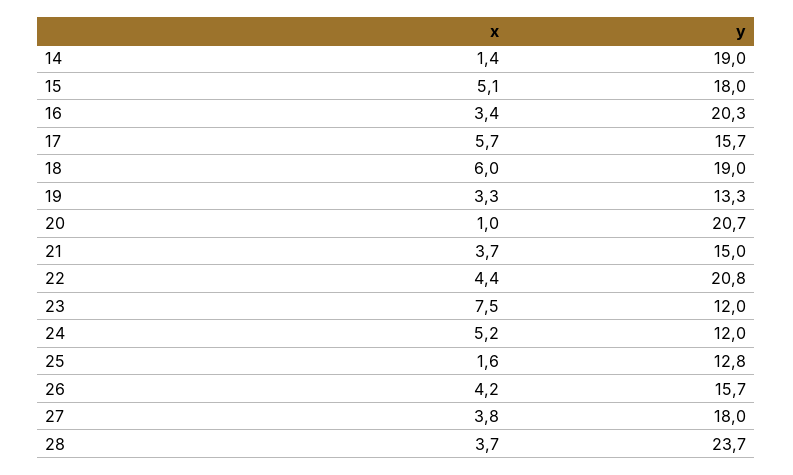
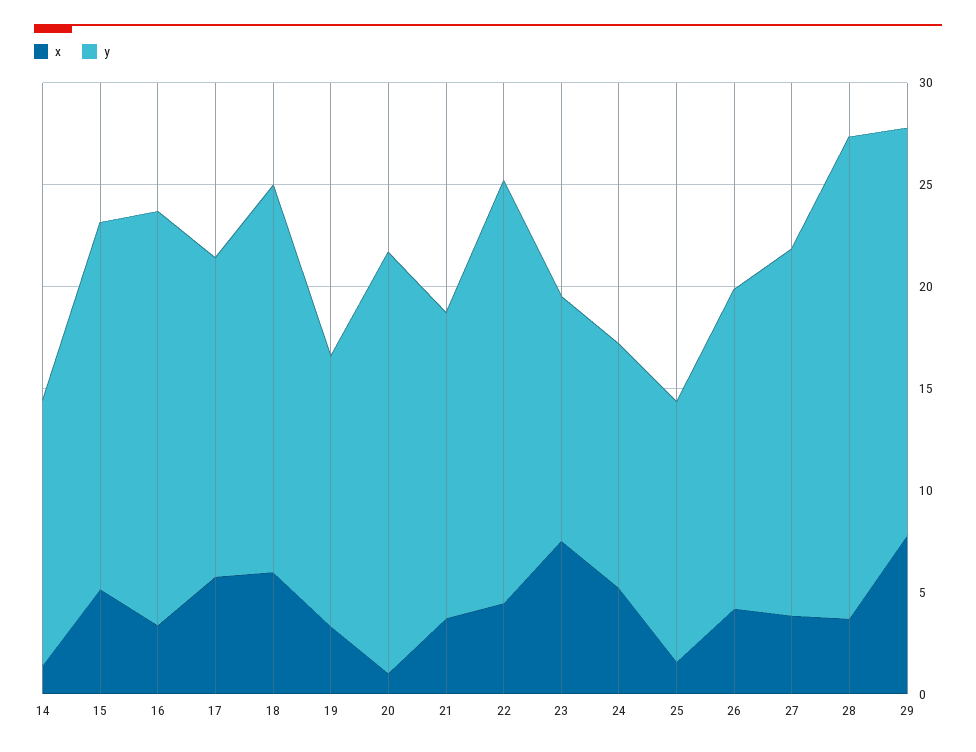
  {
    "x": {
      "14": 1.4,
      "15": 5.1,
      "16": 3.4,
      "17": 5.7,
      "18": 6,
      "19": 3.3,
      "20": 1,
      "21": 3.7,
      "22": 4.4,
      "23": 7.5,
      "24": 5.2,
      "25": 1.6,
      "26": 4.2,
      "27": 3.8,
-     "28": 3.7
+     "28": 3.7,
+     "29": 8
    },
    "y": {
-     "14": 19,
+     "14": 13,
      "15": 18,
      "16": 20.3,
      "17": 15.7,
      "18": 19,
      "19": 13.3,
      "20": 20.7,
      "21": 15,
      "22": 20.8,
      "23": 12,
      "24": 12,
      "25": 12.8,
      "26": 15.7,
      "27": 18,
-     "28": 23.7
+     "28": 23.7,
+     "29": 20
    }
  }

